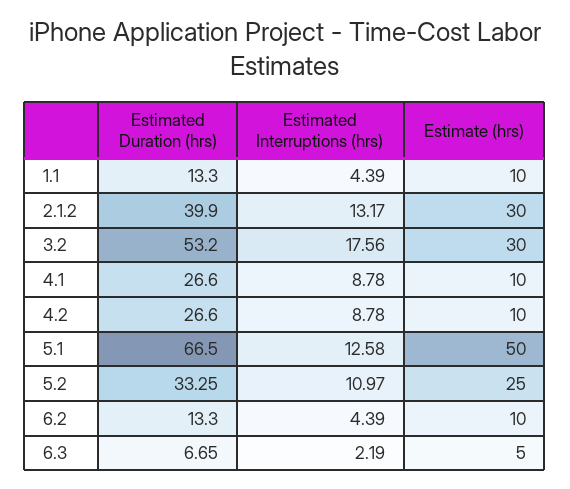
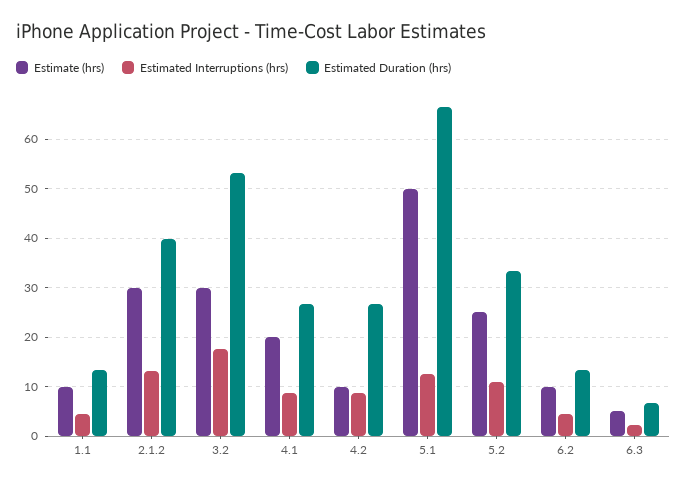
  {
    "Estimated Duration (hrs)": {
      "1.1": 13.3,
      "2.1.2": 39.9,
      "3.2": 53.2,
      "4.1": 26.6,
      "4.2": 26.6,
      "5.1": 66.5,
      "5.2": 33.25,
      "6.2": 13.3,
      "6.3": 6.65
    },
    "Estimated Interruptions (hrs)": {
      "1.1": 4.39,
      "2.1.2": 13.17,
      "3.2": 17.56,
      "4.1": 8.78,
      "4.2": 8.78,
      "5.1": 12.58,
      "5.2": 10.97,
      "6.2": 4.39,
      "6.3": 2.19
    },
    "Estimate (hrs)": {
      "1.1": 10,
      "2.1.2": 30,
      "3.2": 30,
-     "4.1": 10,
+     "4.1": 20,
      "4.2": 10,
      "5.1": 50,
      "5.2": 25,
      "6.2": 10,
      "6.3": 5
    }
  }

